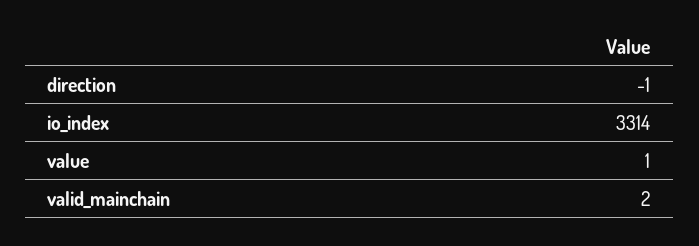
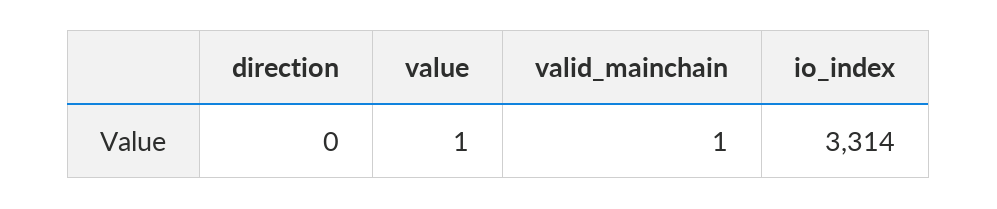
  {
-   "direction": -1,
+   "direction": 0,
    "io_index": 3314,
    "value": 1,
-   "valid_mainchain": 2
+   "valid_mainchain": 1
  }

